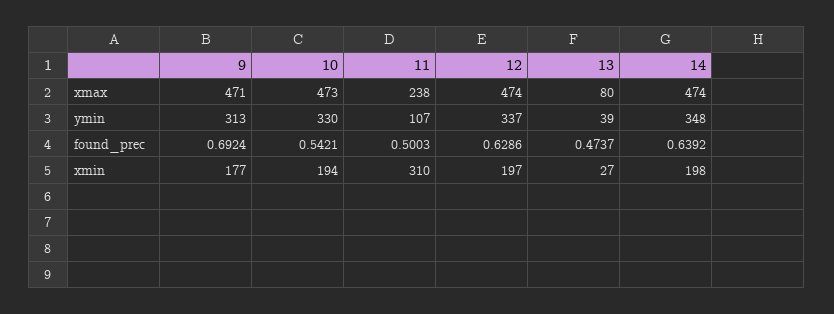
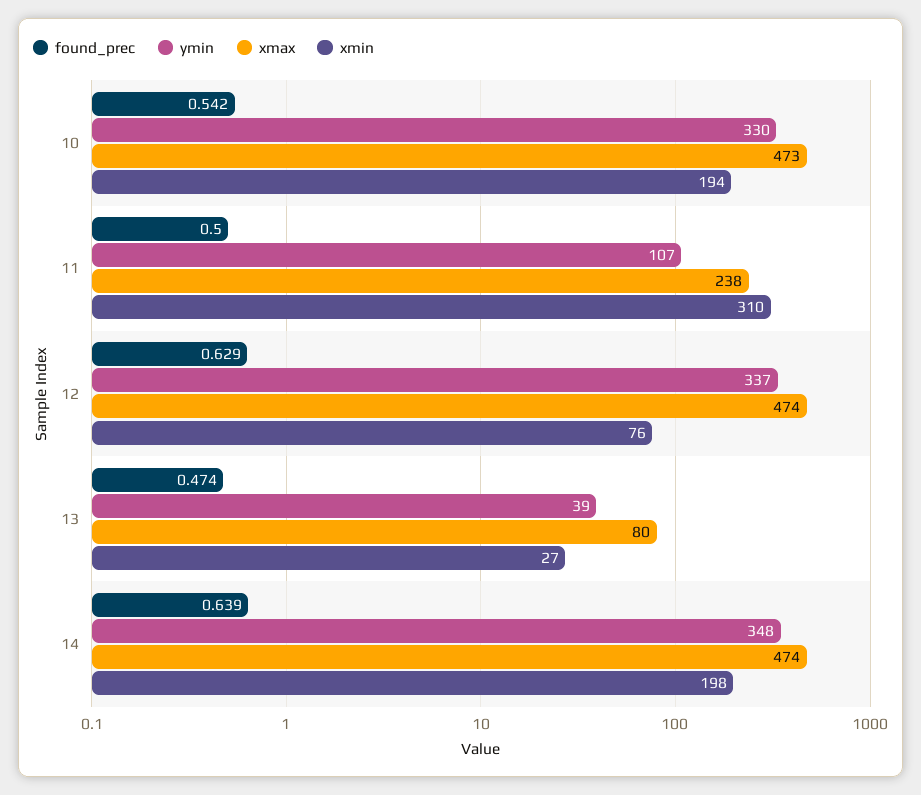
  {
    "xmax": {
-     "9": 471,
      "10": 473,
      "11": 238,
      "12": 474,
      "13": 80,
      "14": 474
    },
    "ymin": {
-     "9": 313,
      "10": 330,
      "11": 107,
      "12": 337,
      "13": 39,
      "14": 348
    },
    "found_prec": {
-     "9": 0.6924,
      "10": 0.5421,
      "11": 0.5003,
      "12": 0.6286,
      "13": 0.4737,
      "14": 0.6392
    },
    "xmin": {
-     "9": 177,
      "10": 194,
      "11": 310,
-     "12": 197,
+     "12": 76,
      "13": 27,
      "14": 198
    }
  }

